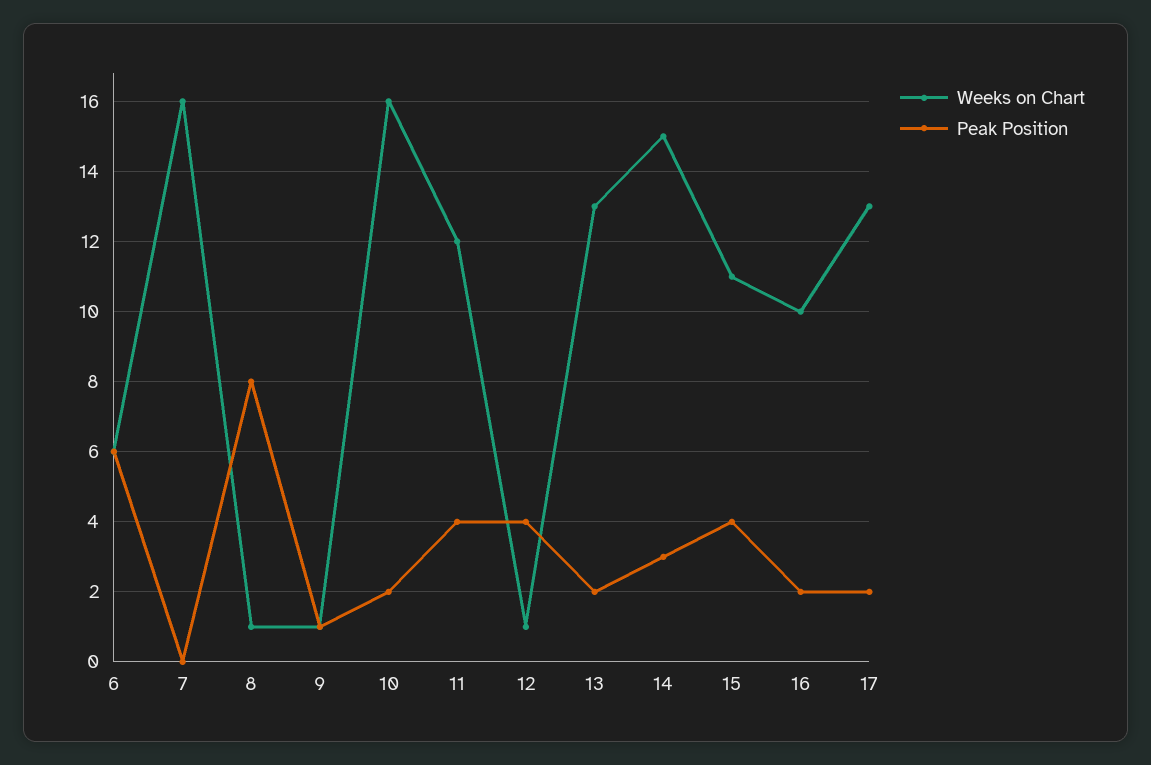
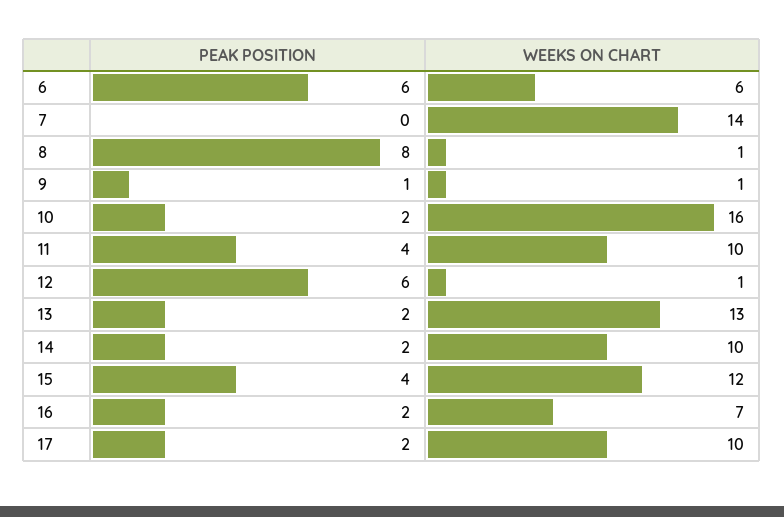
  {
    "Weeks on Chart": {
      "6": 6,
-     "7": 16,
+     "7": 14,
      "8": 1,
      "9": 1,
      "10": 16,
-     "11": 12,
+     "11": 10,
      "12": 1,
      "13": 13,
-     "14": 15,
+     "14": 10,
-     "15": 11,
+     "15": 12,
-     "16": 10,
+     "16": 7,
-     "17": 13
+     "17": 10
    },
    "Peak Position": {
      "6": 6,
      "7": 0,
      "8": 8,
      "9": 1,
      "10": 2,
      "11": 4,
-     "12": 4,
+     "12": 6,
      "13": 2,
-     "14": 3,
+     "14": 2,
      "15": 4,
      "16": 2,
      "17": 2
    }
  }

